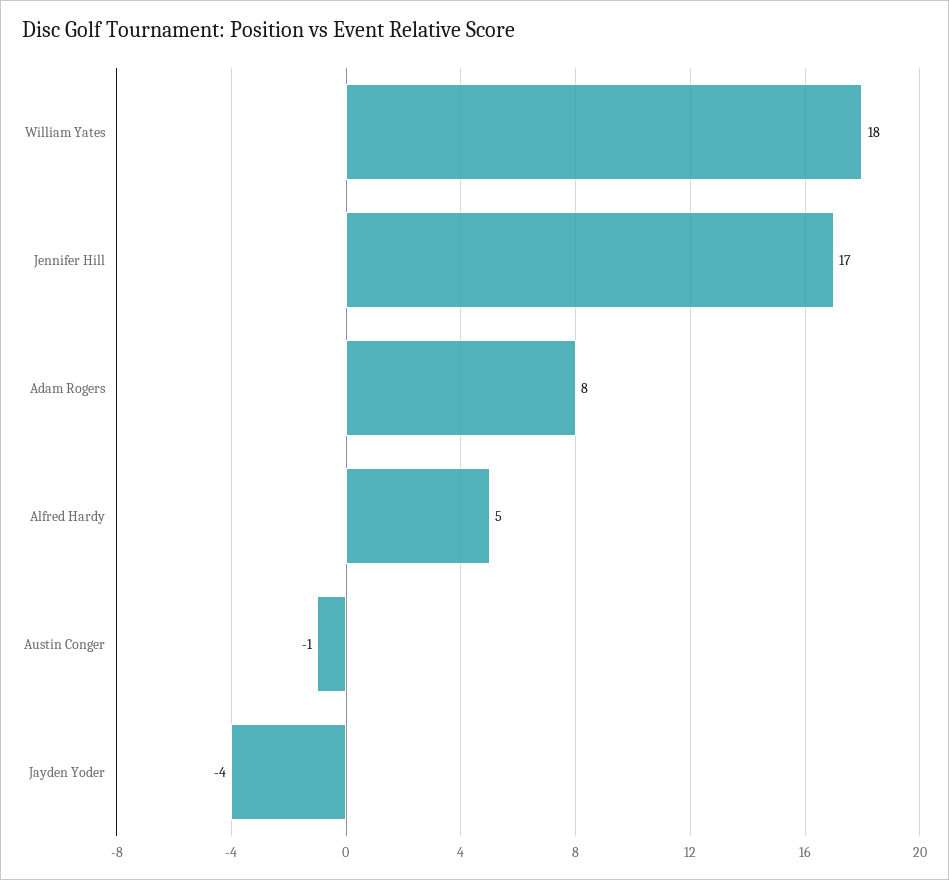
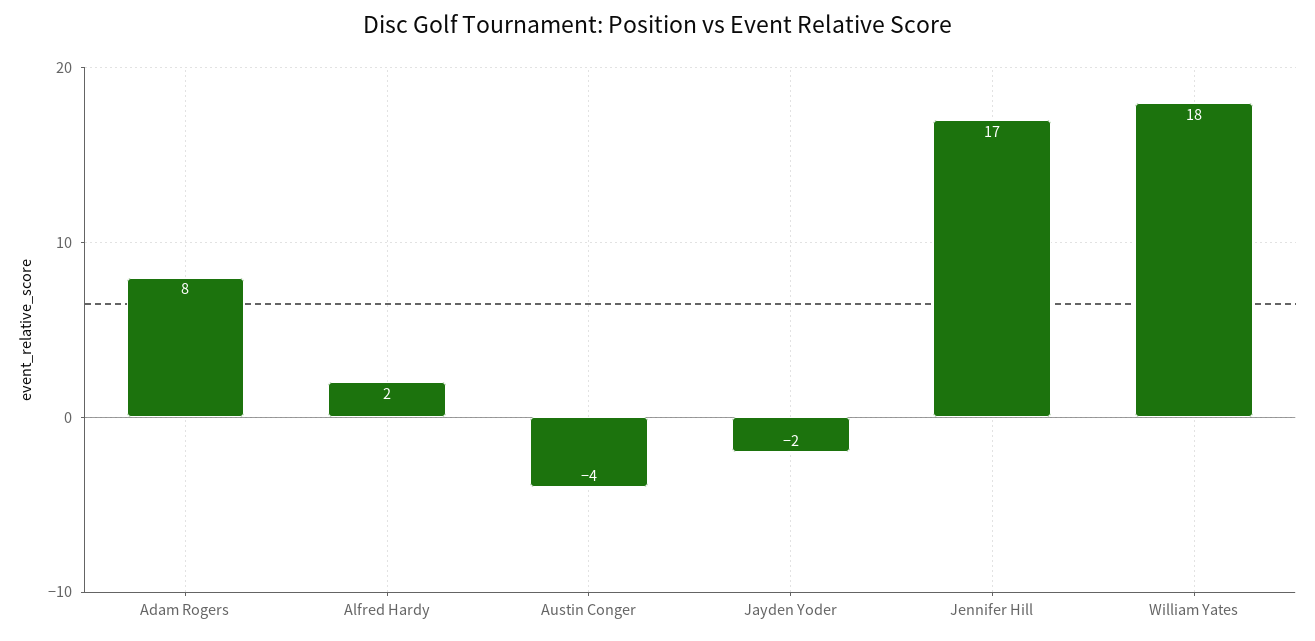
  {
    "William Yates": 18,
    "Jennifer Hill": 17,
    "Adam Rogers": 8,
-   "Alfred Hardy": 5,
+   "Alfred Hardy": 2,
-   "Austin Conger": -1,
+   "Austin Conger": -4,
-   "Jayden Yoder": -4
+   "Jayden Yoder": -2
  }

